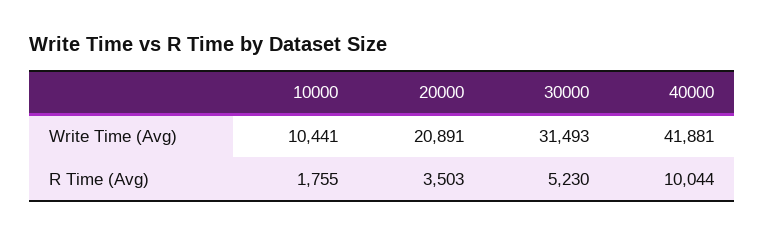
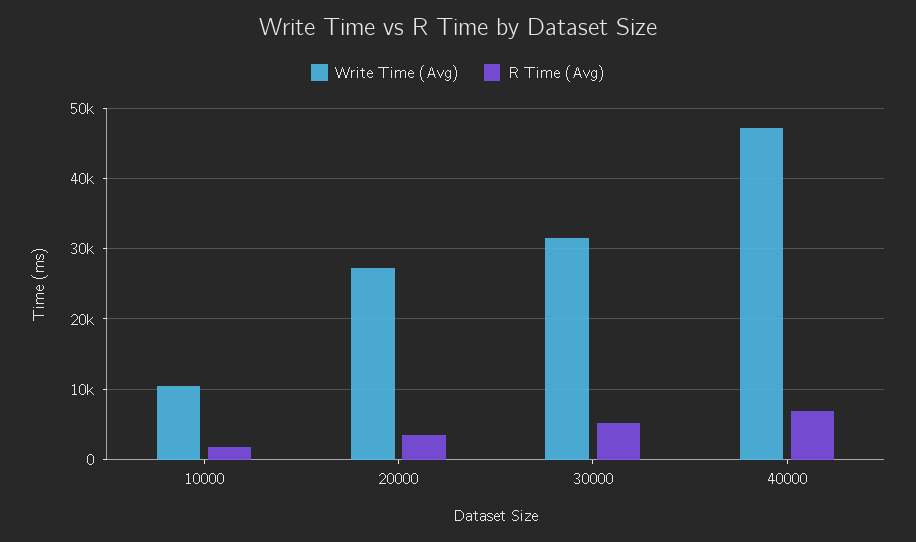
  {
    "Write Time (Avg)": {
      "10000": 10441,
-     "20000": 20891,
+     "20000": 27000,
      "30000": 31493,
-     "40000": 41881
+     "40000": 47000
    },
    "R Time (Avg)": {
      "10000": 1755,
      "20000": 3503,
      "30000": 5230,
-     "40000": 10044
+     "40000": 7000
    }
  }

